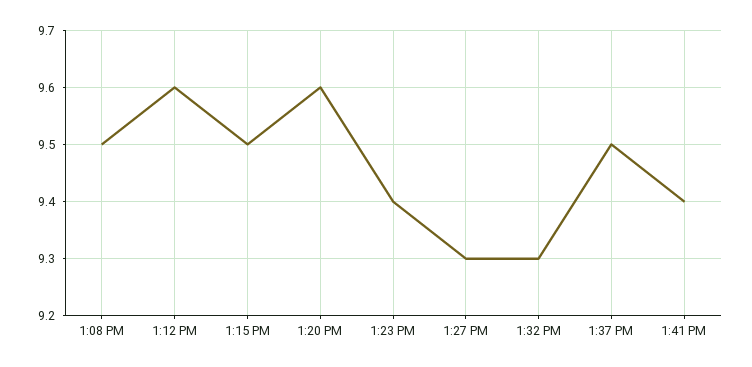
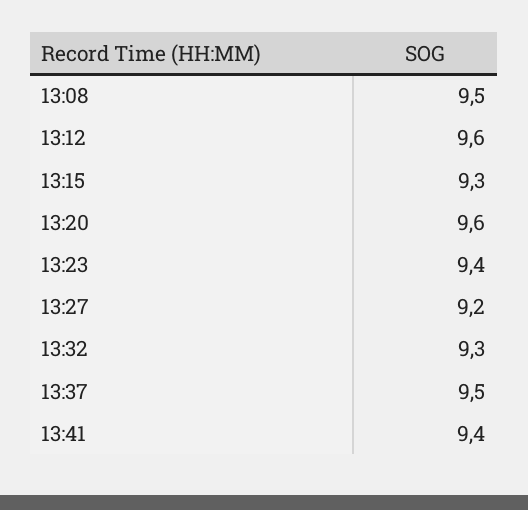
  {
    "1:08 PM": 9.5,
    "1:12 PM": 9.6,
-   "1:15 PM": 9.5,
+   "1:15 PM": 9.3,
    "1:20 PM": 9.6,
    "1:23 PM": 9.4,
-   "1:27 PM": 9.3,
+   "1:27 PM": 9.2,
    "1:32 PM": 9.3,
    "1:37 PM": 9.5,
    "1:41 PM": 9.4
  }

